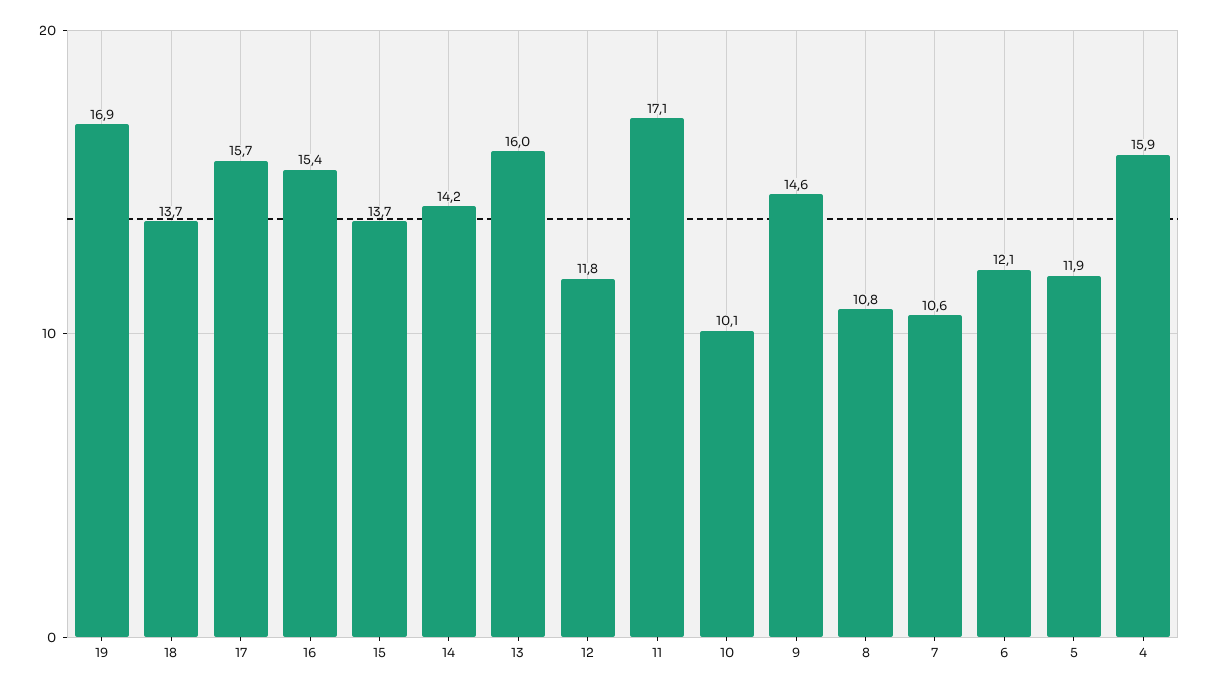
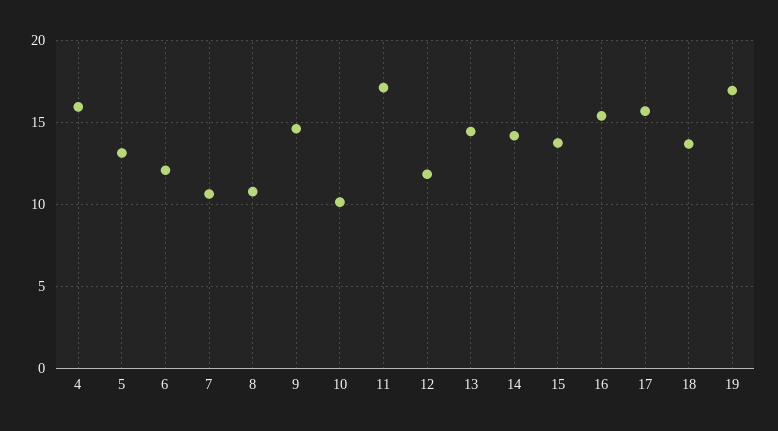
  {
    "19": 16.9,
    "18": 13.7,
    "17": 15.7,
    "16": 15.4,
    "15": 13.7,
    "14": 14.2,
-   "13": 16,
+   "13": 14.5,
    "12": 11.8,
    "11": 17.1,
    "10": 10.1,
    "9": 14.6,
    "8": 10.8,
    "7": 10.6,
    "6": 12.1,
-   "5": 11.9,
+   "5": 13,
    "4": 15.9
  }

